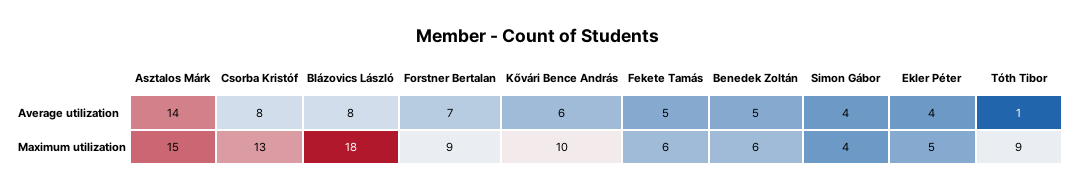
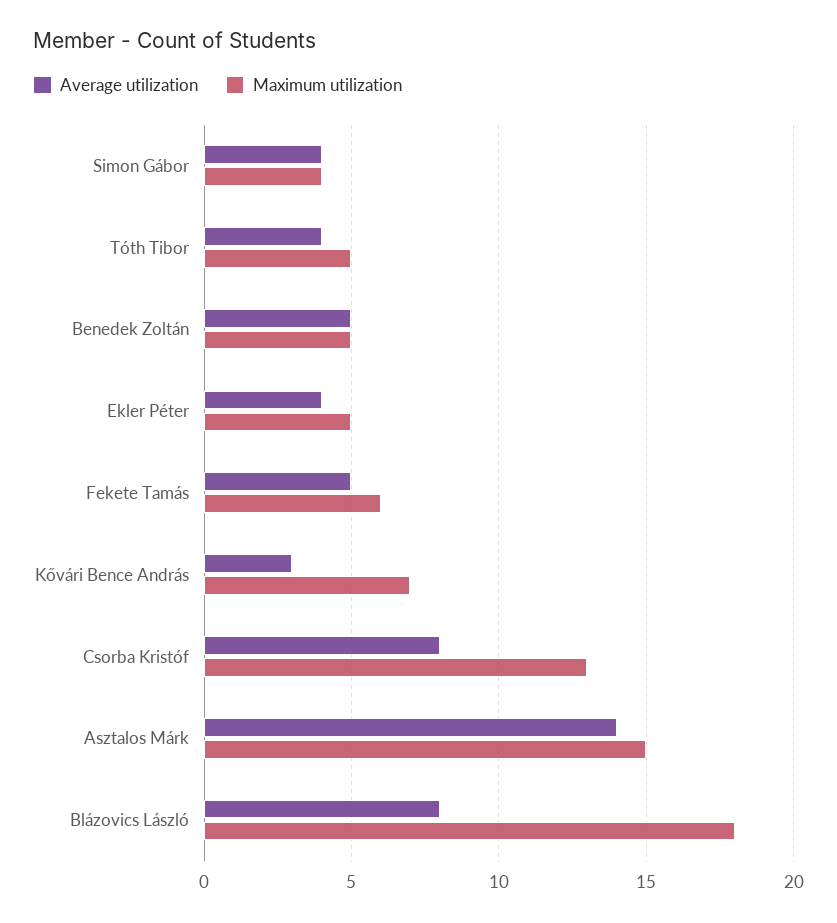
  {
    "Average utilization": {
      "Asztalos Márk": 14,
      "Csorba Kristóf": 8,
      "Blázovics László": 8,
-     "Forstner Bertalan": 7,
-     "Kővári Bence András": 6,
+     "Kővári Bence András": 3,
      "Fekete Tamás": 5,
      "Benedek Zoltán": 5,
      "Simon Gábor": 4,
      "Ekler Péter": 4,
-     "Tóth Tibor": 1
+     "Tóth Tibor": 4
    },
    "Maximum utilization": {
      "Asztalos Márk": 15,
      "Csorba Kristóf": 13,
      "Blázovics László": 18,
-     "Forstner Bertalan": 9,
-     "Kővári Bence András": 10,
+     "Kővári Bence András": 7,
      "Fekete Tamás": 6,
-     "Benedek Zoltán": 6,
+     "Benedek Zoltán": 5,
      "Simon Gábor": 4,
      "Ekler Péter": 5,
-     "Tóth Tibor": 9
+     "Tóth Tibor": 5
    }
  }

